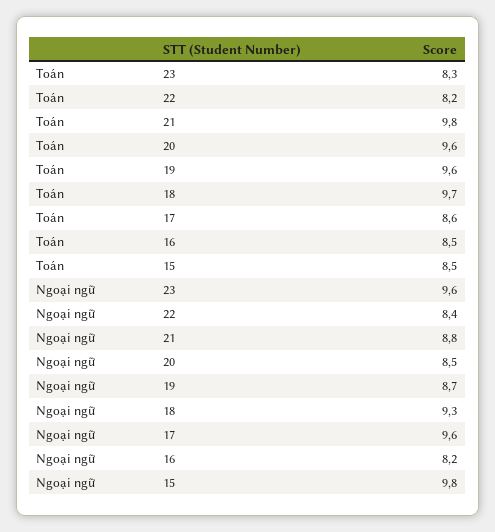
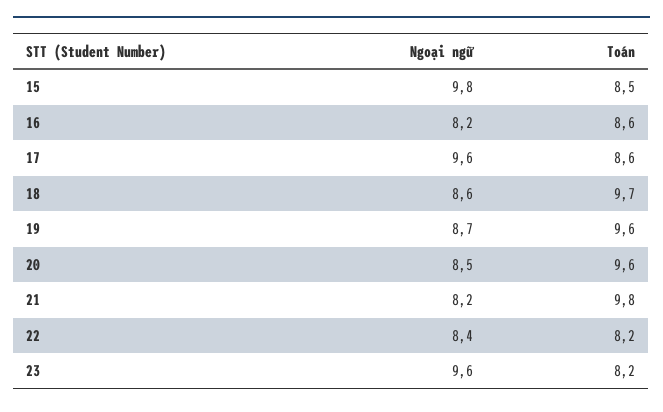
  {
    "Toán": {
-     "23": 8.3,
+     "23": 8.2,
      "22": 8.2,
      "21": 9.8,
      "20": 9.6,
      "19": 9.6,
      "18": 9.7,
      "17": 8.6,
-     "16": 8.5,
+     "16": 8.6,
      "15": 8.5
    },
    "Ngoại ngữ": {
      "23": 9.6,
      "22": 8.4,
-     "21": 8.8,
+     "21": 8.2,
      "20": 8.5,
      "19": 8.7,
-     "18": 9.3,
+     "18": 8.6,
      "17": 9.6,
      "16": 8.2,
      "15": 9.8
    }
  }

